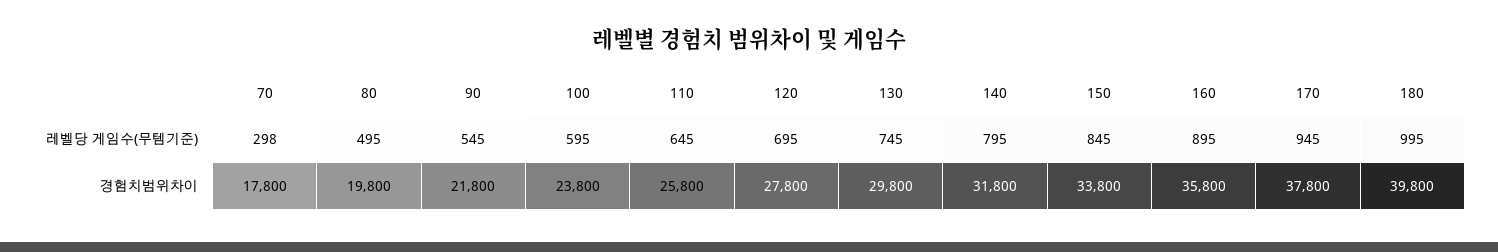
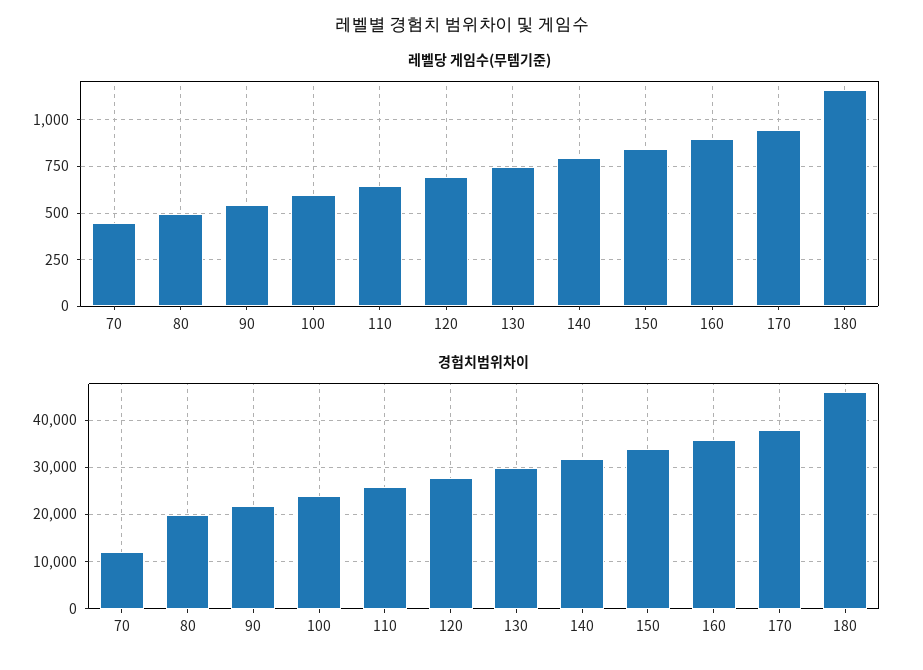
  {
    "레벨당 게임수(무템기준)": {
-     "70": 298,
+     "70": 450,
      "80": 495,
      "90": 545,
      "100": 595,
      "110": 645,
      "120": 695,
      "130": 745,
      "140": 795,
      "150": 845,
      "160": 895,
      "170": 945,
-     "180": 995
+     "180": 1150
    },
    "경험치범위차이": {
-     "70": 17800,
+     "70": 12000,
      "80": 19800,
      "90": 21800,
      "100": 23800,
      "110": 25800,
      "120": 27800,
      "130": 29800,
      "140": 31800,
      "150": 33800,
      "160": 35800,
      "170": 37800,
-     "180": 39800
+     "180": 46000
    }
  }

